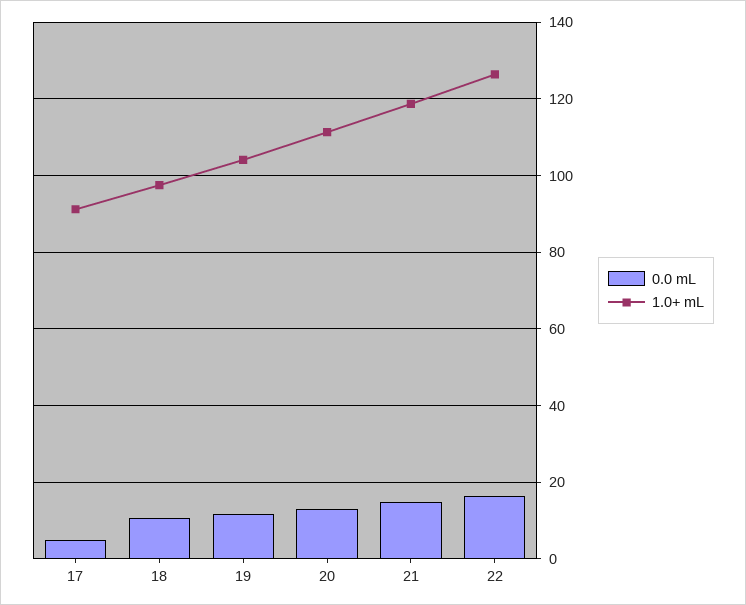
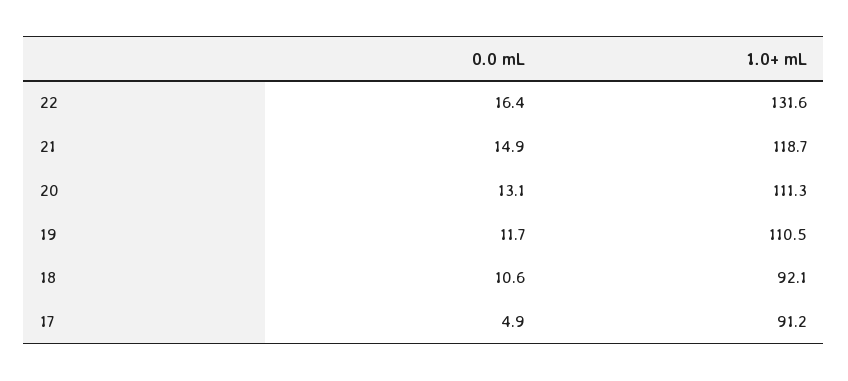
  {
    "0.0 mL": {
      "17": 4.9,
      "18": 10.6,
      "19": 11.7,
      "20": 13.1,
      "21": 14.9,
      "22": 16.4
    },
    "1.0+ mL": {
      "17": 91.2,
-     "18": 98,
+     "18": 92.1,
-     "19": 104,
+     "19": 110.5,
      "20": 111.3,
      "21": 118.7,
-     "22": 126
+     "22": 131.6
    }
  }

